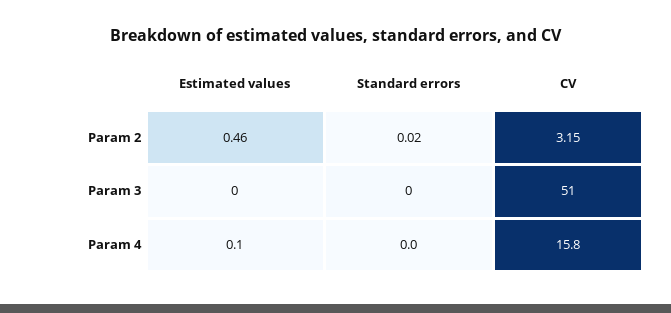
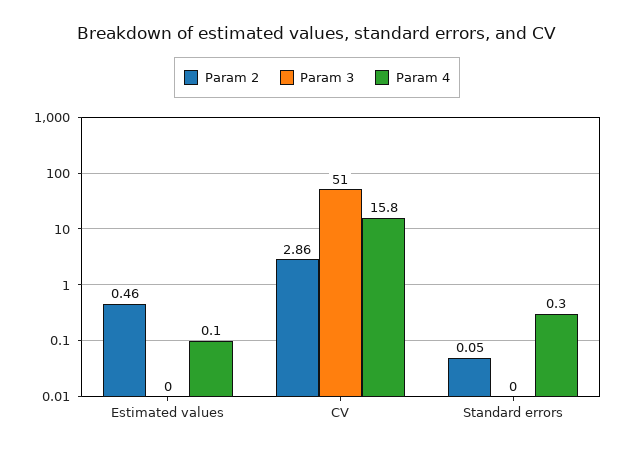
  {
    "Param 2": {
      "Estimated values": 0.46,
-     "Standard errors": 0.02,
+     "Standard errors": 0.05,
-     "CV": 3.15
+     "CV": 2.86
    },
    "Param 3": {
      "Estimated values": 0,
      "Standard errors": 0,
      "CV": 51
    },
    "Param 4": {
      "Estimated values": 0.1,
-     "Standard errors": 0,
+     "Standard errors": 0.3,
      "CV": 15.8
    }
  }

